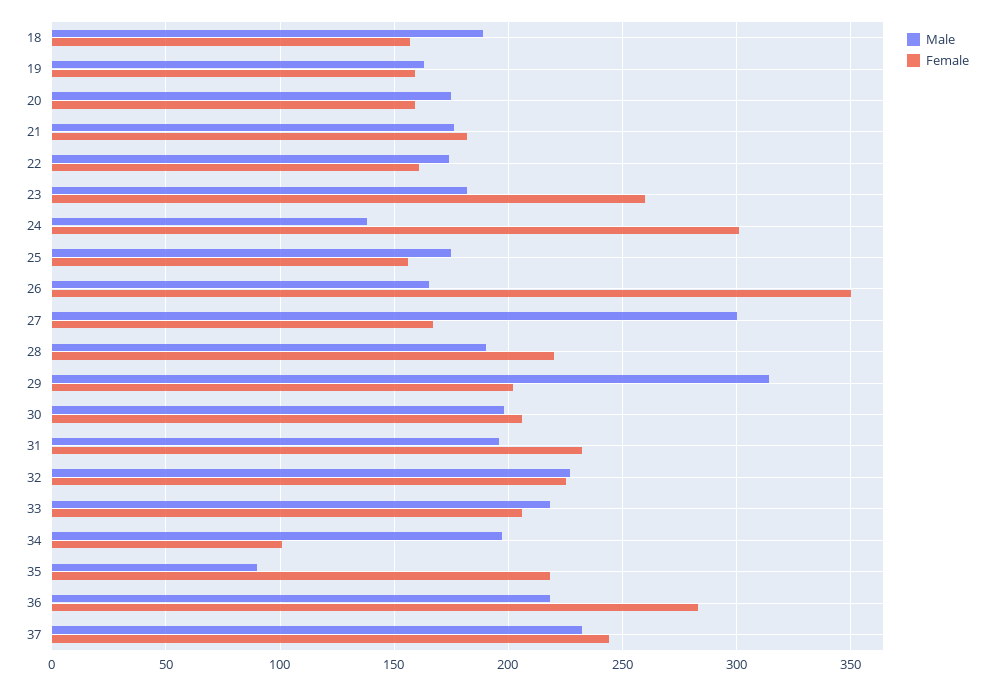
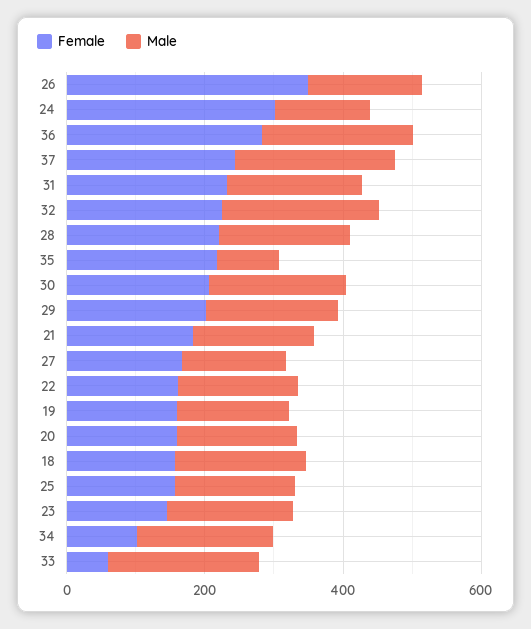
  {
    "Male": {
      "18": 190,
      "19": 165,
      "20": 175,
      "21": 175,
      "22": 175,
      "23": 180,
      "24": 140,
      "25": 175,
      "26": 165,
-     "27": 300,
+     "27": 150,
      "28": 190,
-     "29": 315,
+     "29": 200,
      "30": 200,
      "31": 195,
      "32": 225,
      "33": 220,
      "34": 195,
      "35": 90,
      "36": 220,
      "37": 230
    },
    "Female": {
      "18": 155,
      "19": 160,
      "20": 160,
      "21": 180,
      "22": 160,
-     "23": 260,
+     "23": 150,
      "24": 300,
      "25": 155,
      "26": 350,
      "27": 165,
      "28": 220,
      "29": 200,
      "30": 205,
      "31": 230,
      "32": 225,
-     "33": 205,
+     "33": 50,
      "34": 100,
      "35": 220,
      "36": 285,
      "37": 245
    }
  }

